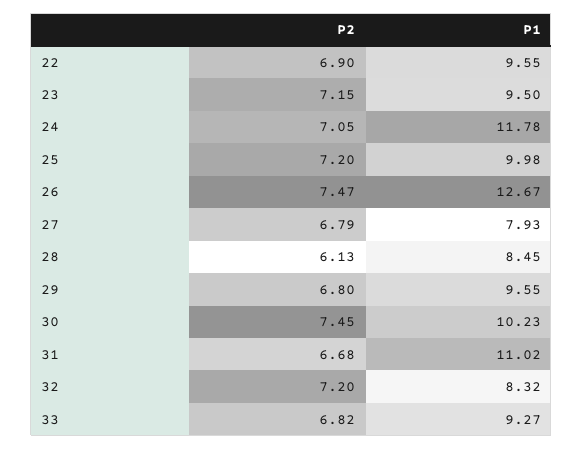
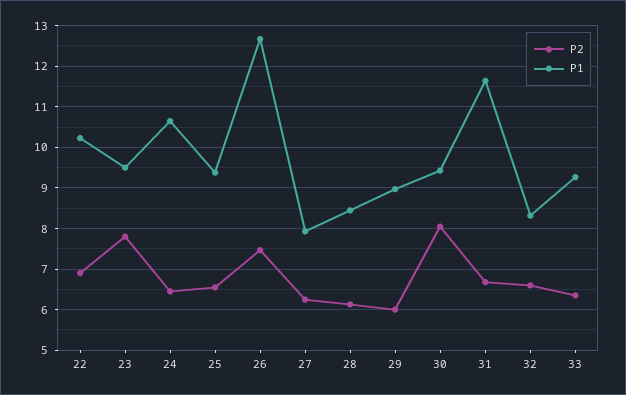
  {
    "P2": {
      "22": 6.9,
-     "23": 7.15,
+     "23": 7.8,
-     "24": 7.05,
+     "24": 6.4,
-     "25": 7.2,
+     "25": 6.6,
      "26": 7.47,
-     "27": 6.79,
+     "27": 6.2,
      "28": 6.13,
-     "29": 6.8,
+     "29": 6,
-     "30": 7.45,
+     "30": 8,
      "31": 6.68,
-     "32": 7.2,
+     "32": 6.6,
-     "33": 6.82
+     "33": 6.4
    },
    "P1": {
-     "22": 9.55,
+     "22": 10.2,
      "23": 9.5,
-     "24": 11.78,
+     "24": 10.6,
-     "25": 9.98,
+     "25": 9.4,
      "26": 12.67,
      "27": 7.93,
      "28": 8.45,
-     "29": 9.55,
+     "29": 9,
-     "30": 10.23,
+     "30": 9.4,
-     "31": 11.02,
+     "31": 11.6,
      "32": 8.32,
      "33": 9.27
    }
  }

